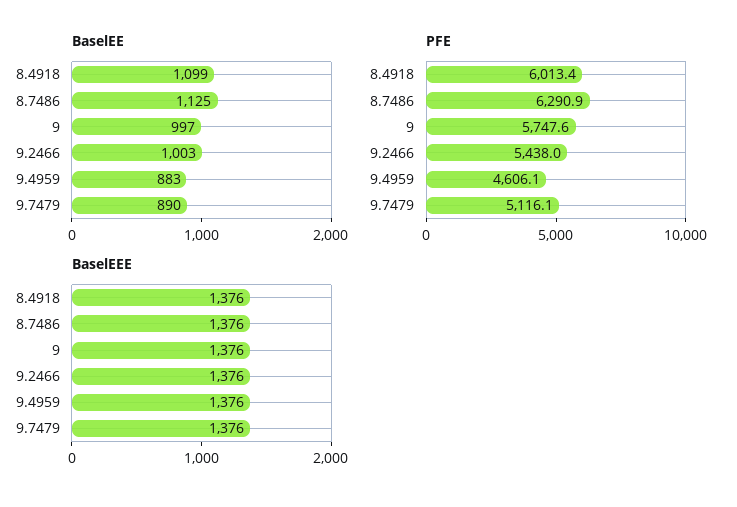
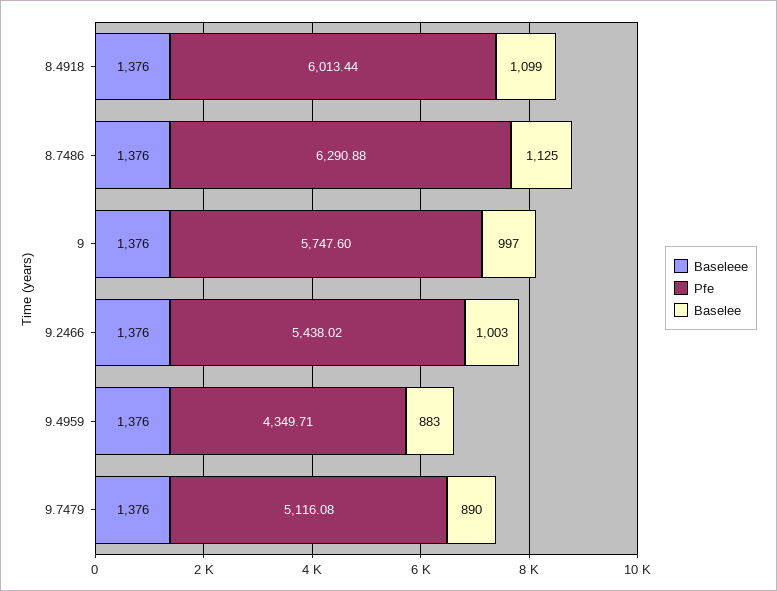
  {
    "BaselEE": {
      "8.4918": 1099,
      "8.7486": 1125,
      "9": 997,
      "9.2466": 1003,
      "9.4959": 883,
      "9.7479": 890
    },
    "PFE": {
      "8.4918": 6013.44,
      "8.7486": 6290.88,
      "9": 5747.6,
      "9.2466": 5438.02,
-     "9.4959": 4606.1,
+     "9.4959": 4349.71,
      "9.7479": 5116.08
    },
    "BaselEEE": {
      "8.4918": 1376,
      "8.7486": 1376,
      "9": 1376,
      "9.2466": 1376,
      "9.4959": 1376,
      "9.7479": 1376
    }
  }

